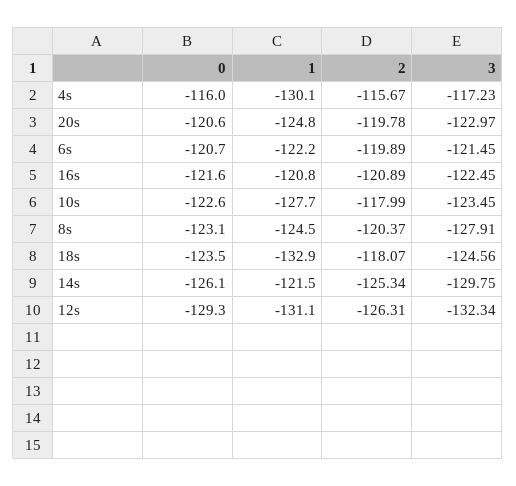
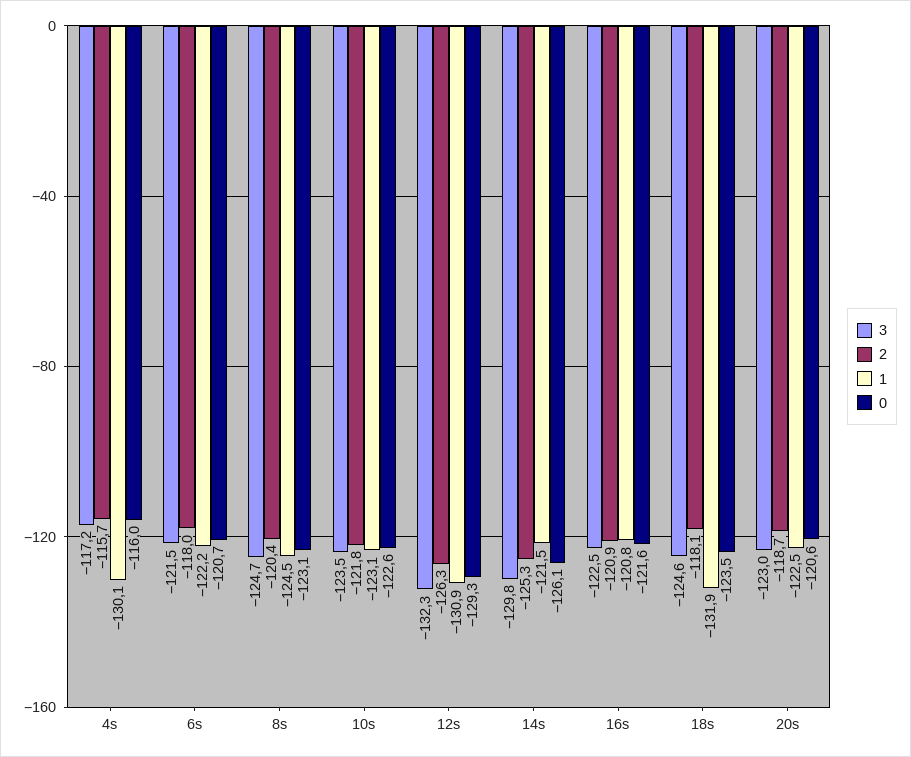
  {
    "0": {
      "4s": -116,
      "20s": -120.6,
      "6s": -120.7,
      "16s": -121.6,
      "10s": -122.6,
      "8s": -123.1,
      "18s": -123.5,
      "14s": -126.1,
      "12s": -129.3
    },
    "1": {
      "4s": -130.1,
-     "20s": -124.8,
+     "20s": -122.5,
      "6s": -122.2,
      "16s": -120.8,
-     "10s": -127.7,
+     "10s": -123.1,
      "8s": -124.5,
-     "18s": -132.9,
+     "18s": -131.9,
      "14s": -121.5,
-     "12s": -131.1
+     "12s": -130.9
    },
    "2": {
      "4s": -115.67,
-     "20s": -119.78,
+     "20s": -118.7,
-     "6s": -119.89,
+     "6s": -118,
      "16s": -120.89,
-     "10s": -117.99,
+     "10s": -121.8,
      "8s": -120.37,
      "18s": -118.07,
      "14s": -125.34,
      "12s": -126.31
    },
    "3": {
      "4s": -117.23,
      "20s": -122.97,
      "6s": -121.45,
      "16s": -122.45,
      "10s": -123.45,
-     "8s": -127.91,
+     "8s": -124.7,
      "18s": -124.56,
      "14s": -129.75,
      "12s": -132.34
    }
  }

